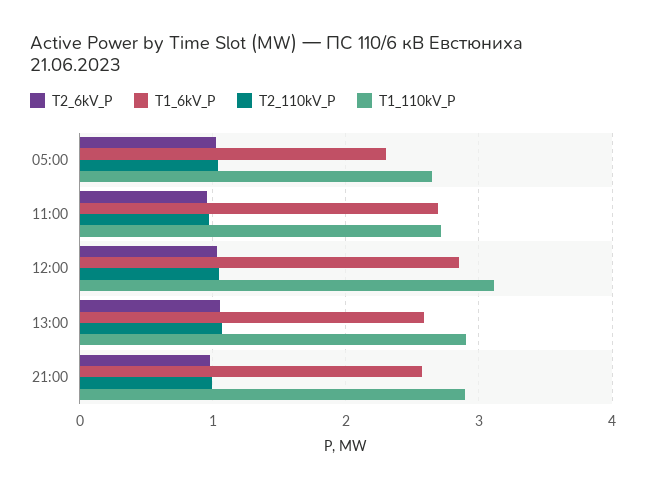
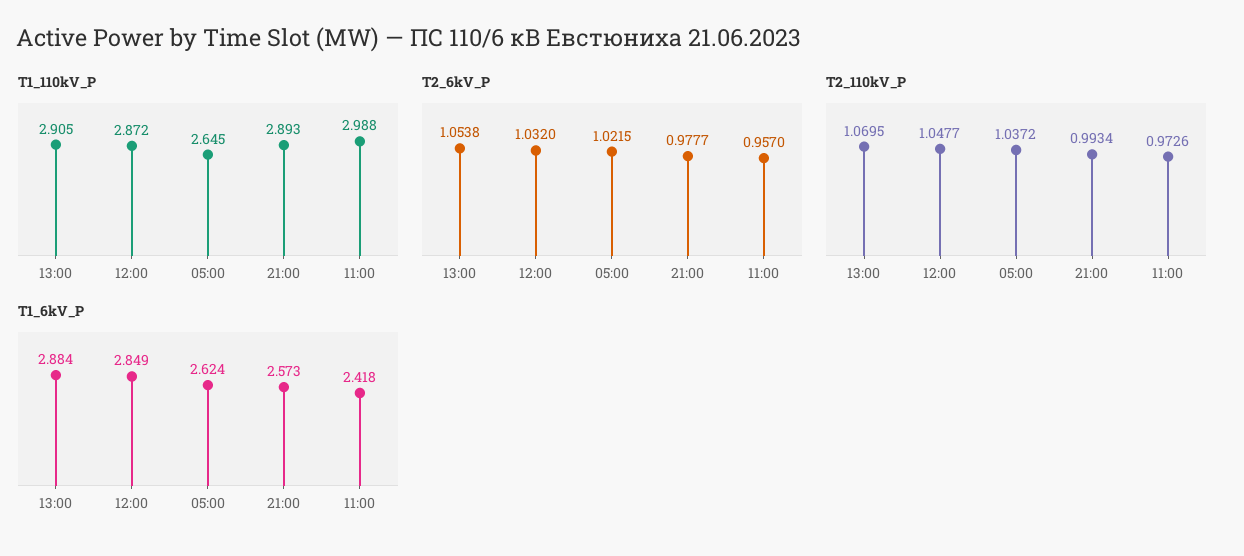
  {
    "T2_6kV_P": {
      "05:00": 1.0215,
      "11:00": 0.957,
      "12:00": 1.032,
      "13:00": 1.0538,
      "21:00": 0.9777
    },
    "T1_6kV_P": {
-     "05:00": 2.3,
+     "05:00": 2.624,
-     "11:00": 2.7,
+     "11:00": 2.418,
      "12:00": 2.849,
-     "13:00": 2.6,
+     "13:00": 2.884,
      "21:00": 2.573
    },
    "T2_110kV_P": {
      "05:00": 1.0372,
      "11:00": 0.9726,
      "12:00": 1.0477,
      "13:00": 1.0695,
      "21:00": 0.9934
    },
    "T1_110kV_P": {
      "05:00": 2.645,
-     "11:00": 2.7,
+     "11:00": 2.988,
-     "12:00": 3.1,
+     "12:00": 2.872,
      "13:00": 2.905,
      "21:00": 2.893
    }
  }

